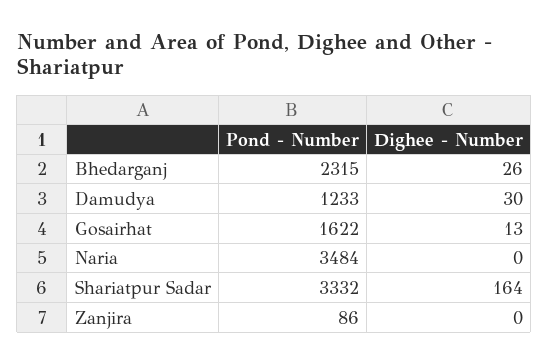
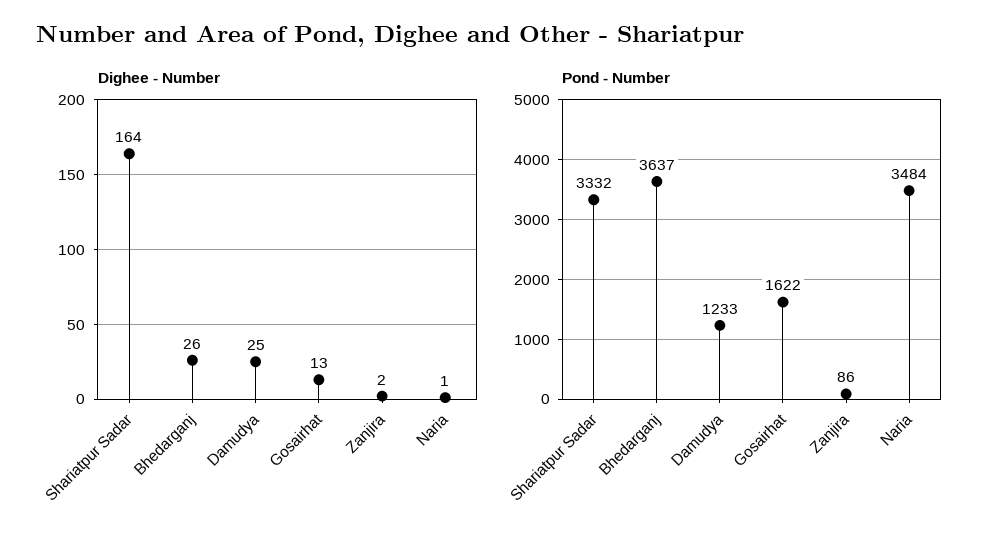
  {
    "Pond - Number": {
-     "Bhedarganj": 2315,
+     "Bhedarganj": 3637,
      "Damudya": 1233,
      "Gosairhat": 1622,
      "Naria": 3484,
      "Shariatpur Sadar": 3332,
      "Zanjira": 86
    },
    "Dighee - Number": {
      "Bhedarganj": 26,
-     "Damudya": 30,
+     "Damudya": 25,
      "Gosairhat": 13,
-     "Naria": 0,
+     "Naria": 1,
      "Shariatpur Sadar": 164,
-     "Zanjira": 0
+     "Zanjira": 2
    }
  }

